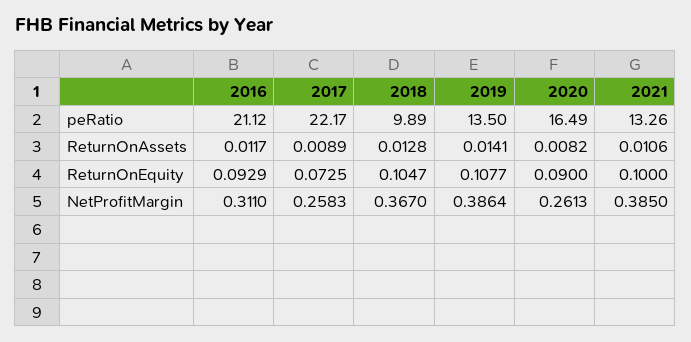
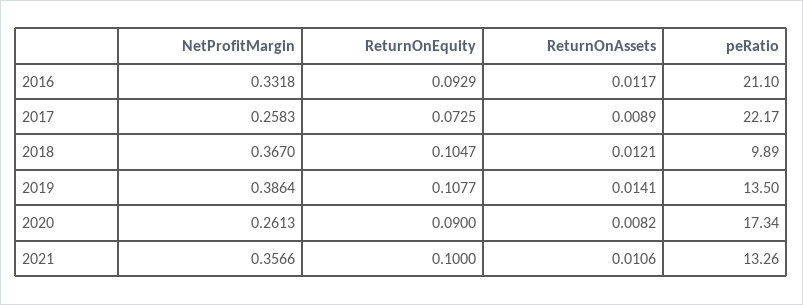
  {
    "2016": {
-     "peRatio": 21.12,
+     "peRatio": 21.1,
      "ReturnOnAssets": 0.0117,
      "ReturnOnEquity": 0.0929,
-     "NetProfitMargin": 0.311
+     "NetProfitMargin": 0.3318
    },
    "2017": {
      "peRatio": 22.17,
      "ReturnOnAssets": 0.0089,
      "ReturnOnEquity": 0.0725,
      "NetProfitMargin": 0.2583
    },
    "2018": {
      "peRatio": 9.89,
-     "ReturnOnAssets": 0.0128,
+     "ReturnOnAssets": 0.0121,
      "ReturnOnEquity": 0.1047,
      "NetProfitMargin": 0.367
    },
    "2019": {
      "peRatio": 13.5,
      "ReturnOnAssets": 0.0141,
      "ReturnOnEquity": 0.1077,
      "NetProfitMargin": 0.3864
    },
    "2020": {
-     "peRatio": 16.49,
+     "peRatio": 17.34,
      "ReturnOnAssets": 0.0082,
      "ReturnOnEquity": 0.09,
      "NetProfitMargin": 0.2613
    },
    "2021": {
      "peRatio": 13.26,
      "ReturnOnAssets": 0.0106,
      "ReturnOnEquity": 0.1,
-     "NetProfitMargin": 0.385
+     "NetProfitMargin": 0.3566
    }
  }

